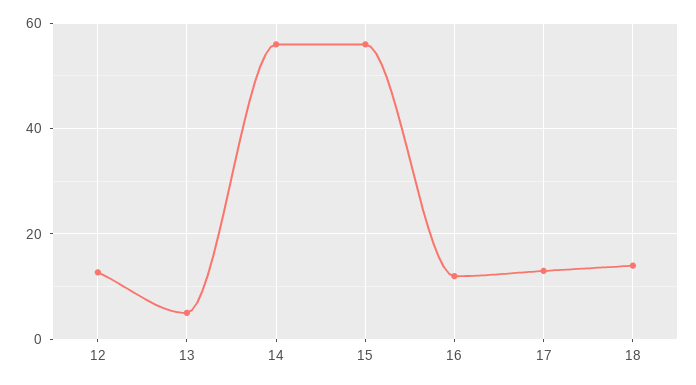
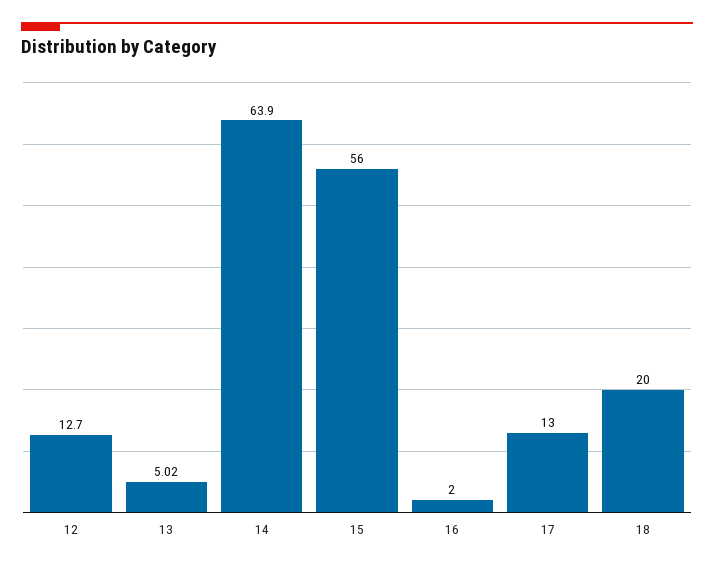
  {
    "12": 12.7,
    "13": 5.02,
-   "14": 56,
+   "14": 63.9,
    "15": 56,
-   "16": 12,
+   "16": 2,
    "17": 13,
-   "18": 14
+   "18": 20
  }

